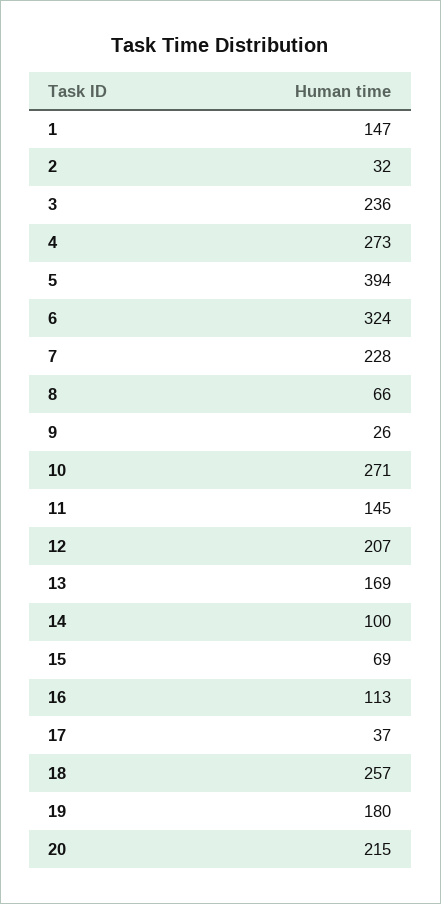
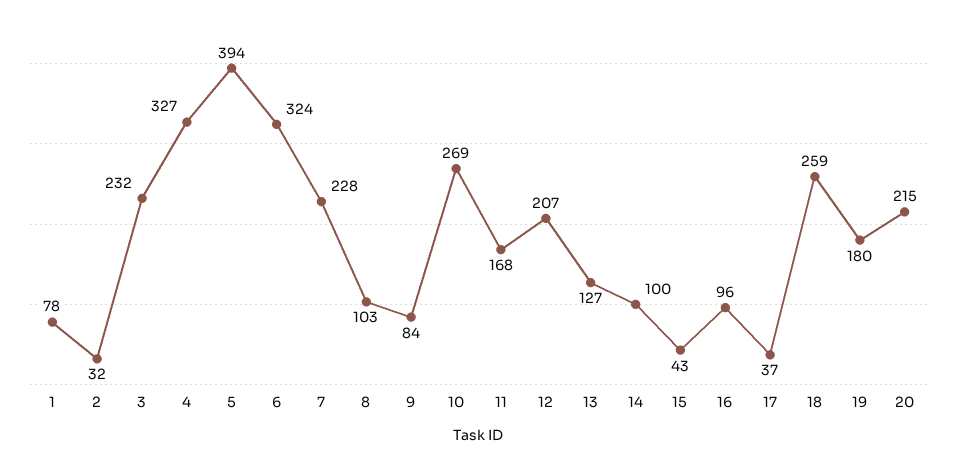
  {
-   "1": 147,
+   "1": 78,
    "2": 32,
-   "3": 236,
+   "3": 232,
-   "4": 273,
+   "4": 327,
    "5": 394,
    "6": 324,
    "7": 228,
-   "8": 66,
+   "8": 103,
-   "9": 26,
+   "9": 84,
-   "10": 271,
+   "10": 269,
-   "11": 145,
+   "11": 168,
    "12": 207,
-   "13": 169,
+   "13": 127,
    "14": 100,
-   "15": 69,
+   "15": 43,
-   "16": 113,
+   "16": 96,
    "17": 37,
-   "18": 257,
+   "18": 259,
    "19": 180,
    "20": 215
  }

